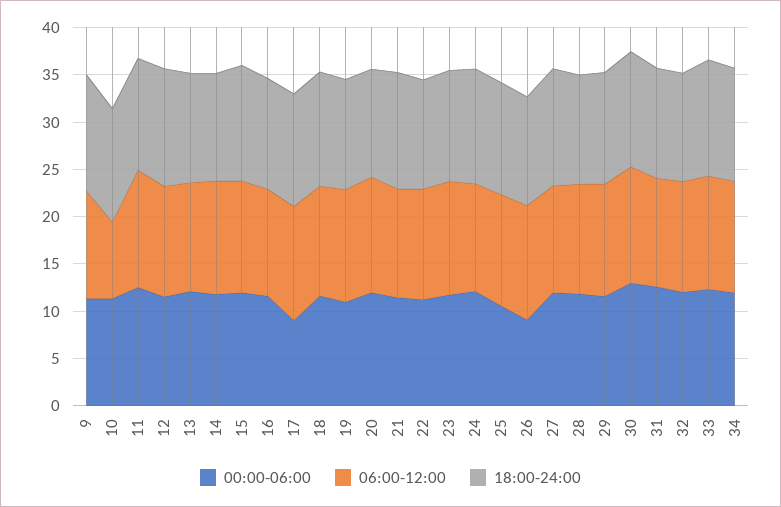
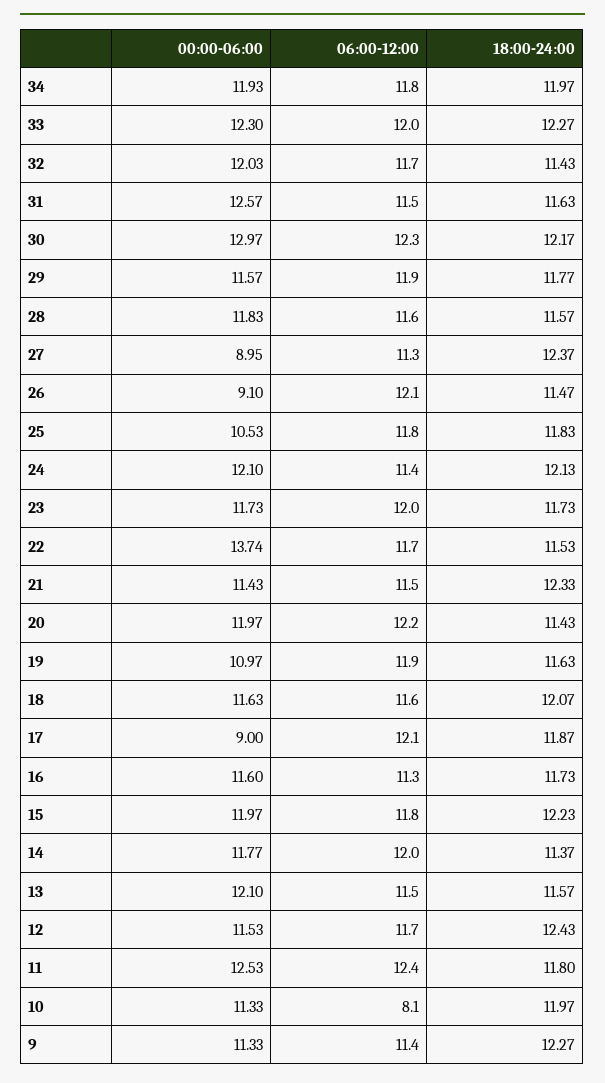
  {
    "00:00-06:00": {
      "9": 11.33,
      "10": 11.33,
      "11": 12.53,
      "12": 11.53,
      "13": 12.1,
      "14": 11.77,
      "15": 11.97,
      "16": 11.6,
      "17": 9,
      "18": 11.63,
      "19": 10.97,
      "20": 11.97,
      "21": 11.43,
-     "22": 11,
+     "22": 13.74,
      "23": 11.73,
      "24": 12.1,
      "25": 10.53,
      "26": 9.1,
-     "27": 12,
+     "27": 8.95,
      "28": 11.83,
      "29": 11.57,
      "30": 12.97,
      "31": 12.57,
      "32": 12.03,
      "33": 12.3,
      "34": 11.93
    },
    "06:00-12:00": {
      "9": 11.4,
      "10": 8.1,
      "11": 12.4,
      "12": 11.7,
      "13": 11.5,
      "14": 12,
      "15": 11.8,
      "16": 11.3,
      "17": 12.1,
      "18": 11.6,
      "19": 11.9,
      "20": 12.2,
      "21": 11.5,
      "22": 11.7,
      "23": 12,
      "24": 11.4,
      "25": 11.8,
      "26": 12.1,
      "27": 11.3,
      "28": 11.6,
      "29": 11.9,
      "30": 12.3,
      "31": 11.5,
      "32": 11.7,
      "33": 12,
      "34": 11.8
    },
    "18:00-24:00": {
      "9": 12.27,
      "10": 11.97,
      "11": 11.8,
      "12": 12.43,
      "13": 11.57,
      "14": 11.37,
      "15": 12.23,
      "16": 11.73,
      "17": 11.87,
      "18": 12.07,
      "19": 11.63,
      "20": 11.43,
      "21": 12.33,
      "22": 11.53,
      "23": 11.73,
      "24": 12.13,
      "25": 11.83,
      "26": 11.47,
      "27": 12.37,
      "28": 11.57,
      "29": 11.77,
      "30": 12.17,
      "31": 11.63,
      "32": 11.43,
      "33": 12.27,
      "34": 11.97
    }
  }

